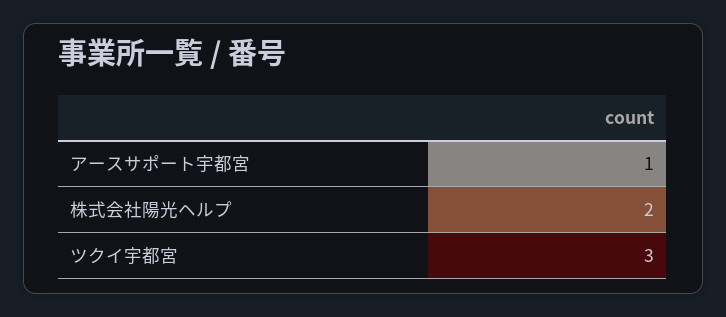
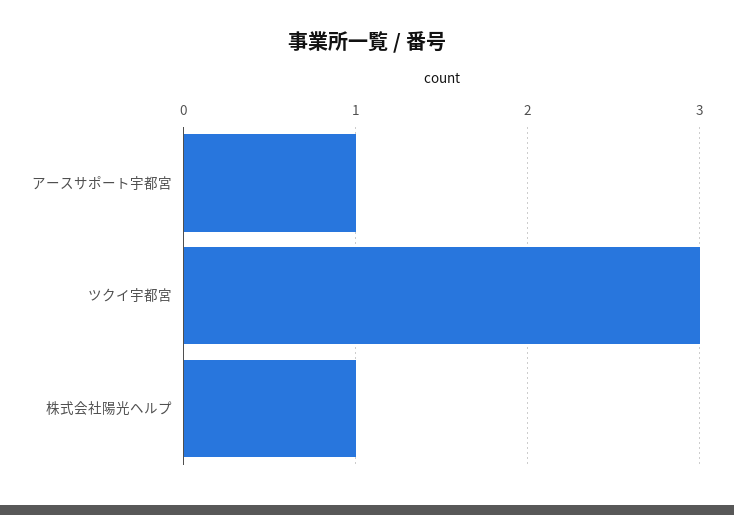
  {
    "アースサポート宇都宮": 1,
-   "株式会社陽光ヘルプ": 2,
+   "株式会社陽光ヘルプ": 1,
    "ツクイ宇都宮": 3
  }

